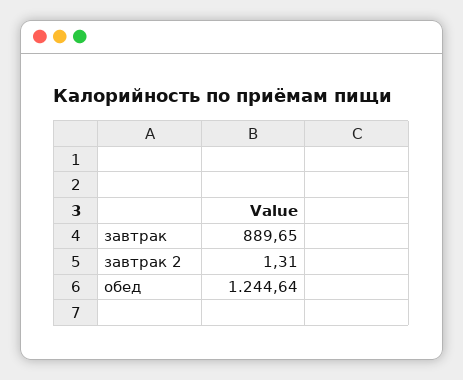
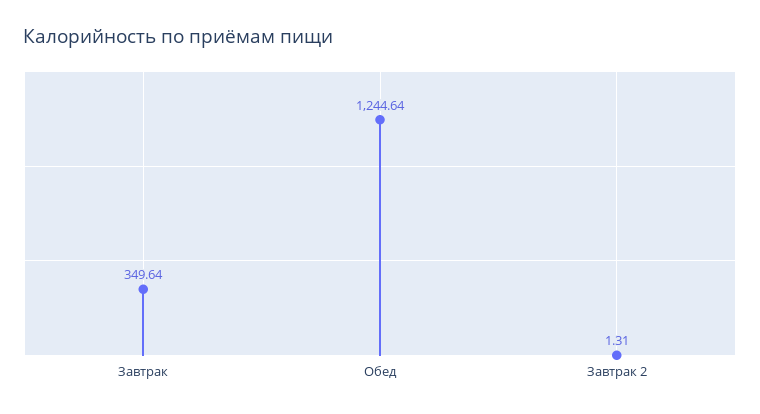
  {
-   "завтрак": 889.65,
+   "завтрак": 349.64,
    "завтрак 2": 1.31,
    "обед": 1244.64
  }

